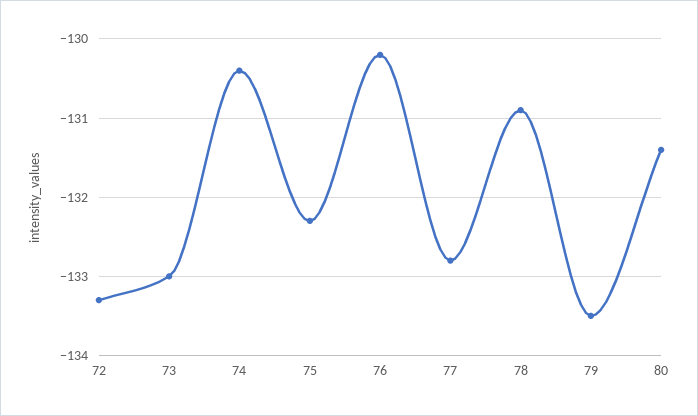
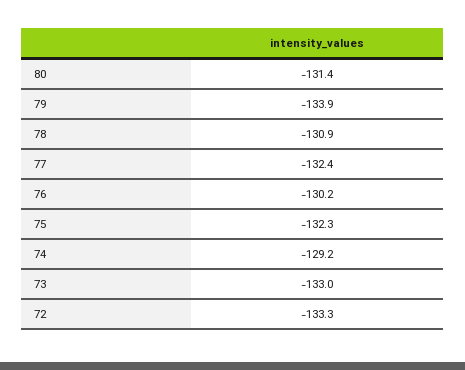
  {
    "72": -133.3,
    "73": -133,
-   "74": -130.4,
+   "74": -129.2,
    "75": -132.3,
    "76": -130.2,
-   "77": -132.8,
+   "77": -132.4,
    "78": -130.9,
-   "79": -133.5,
+   "79": -133.9,
    "80": -131.4
  }

